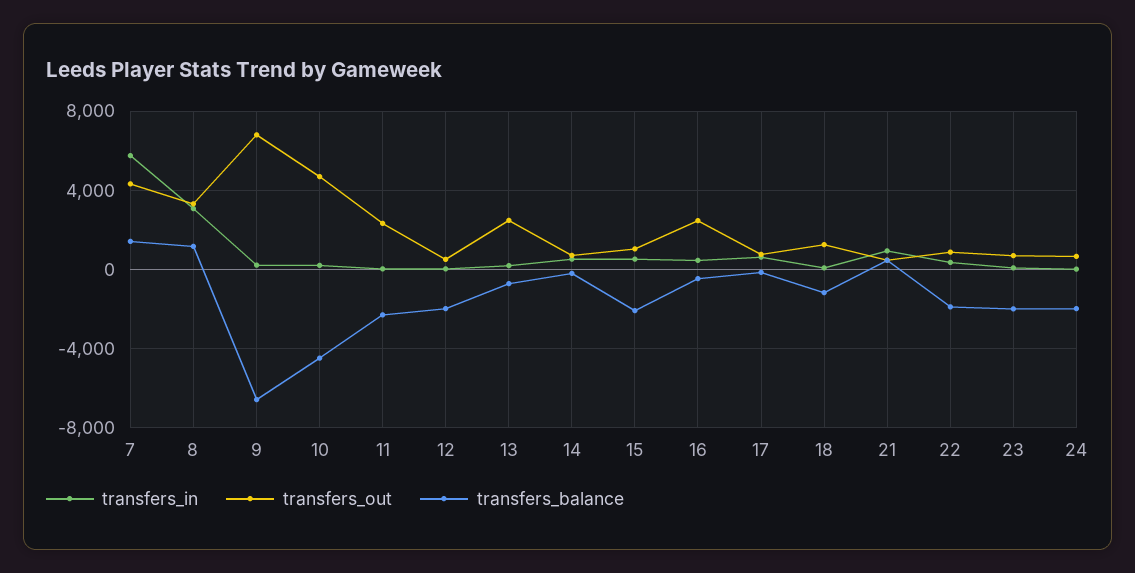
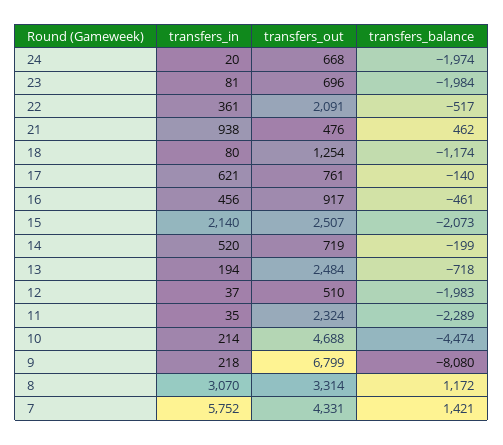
  {
    "transfers_in": {
      "7": 5752,
      "8": 3070,
      "9": 218,
      "10": 214,
      "11": 35,
      "12": 37,
      "13": 194,
      "14": 520,
-     "15": 500,
+     "15": 2140,
      "16": 456,
      "17": 621,
      "18": 80,
      "21": 938,
      "22": 361,
      "23": 81,
      "24": 20
    },
    "transfers_out": {
      "7": 4331,
      "8": 3314,
      "9": 6799,
      "10": 4688,
      "11": 2324,
      "12": 510,
      "13": 2484,
      "14": 719,
-     "15": 1000,
+     "15": 2507,
-     "16": 2500,
+     "16": 917,
      "17": 761,
      "18": 1254,
      "21": 476,
-     "22": 1000,
+     "22": 2091,
      "23": 696,
      "24": 668
    },
    "transfers_balance": {
      "7": 1421,
      "8": 1172,
-     "9": -6500,
+     "9": -8080,
      "10": -4474,
      "11": -2289,
      "12": -1983,
      "13": -718,
      "14": -199,
      "15": -2073,
      "16": -461,
      "17": -140,
      "18": -1174,
      "21": 462,
-     "22": -2000,
+     "22": -517,
      "23": -1984,
      "24": -1974
    }
  }

